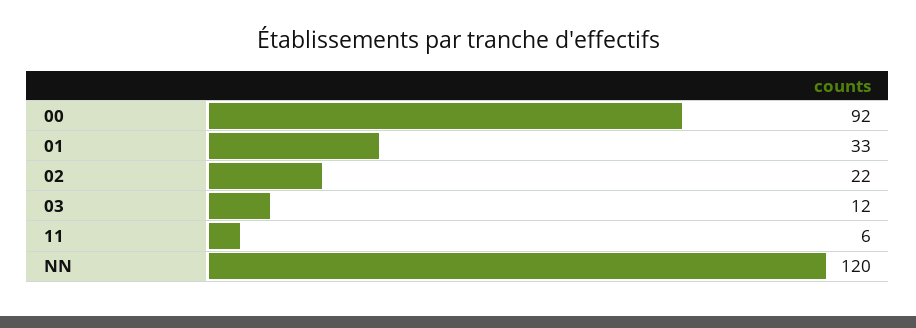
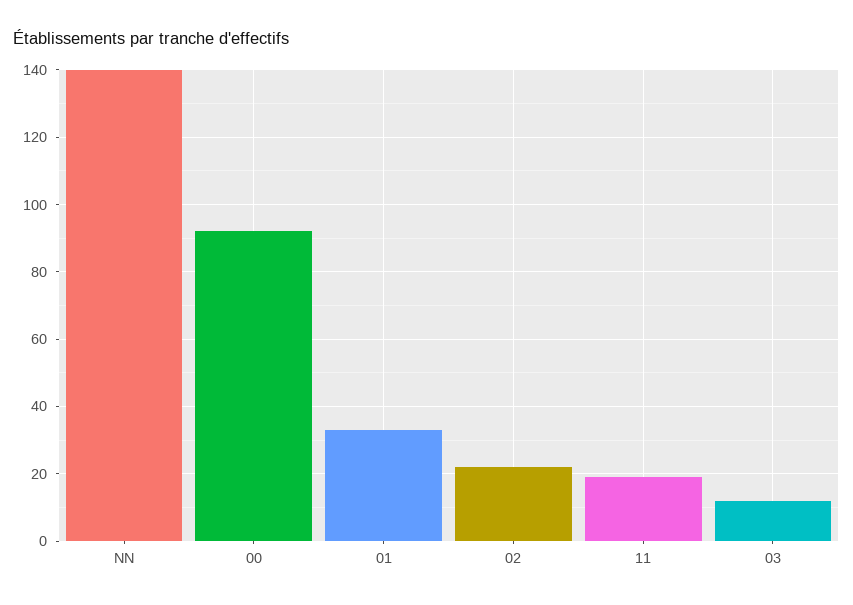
  {
    "00": 92,
    "01": 33,
    "02": 22,
    "03": 12,
-   "11": 6,
+   "11": 20,
-   "NN": 120
+   "NN": 140
  }

